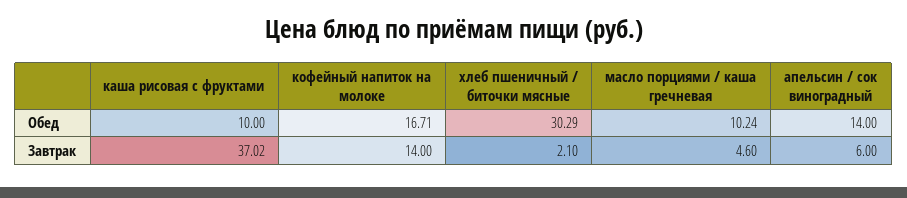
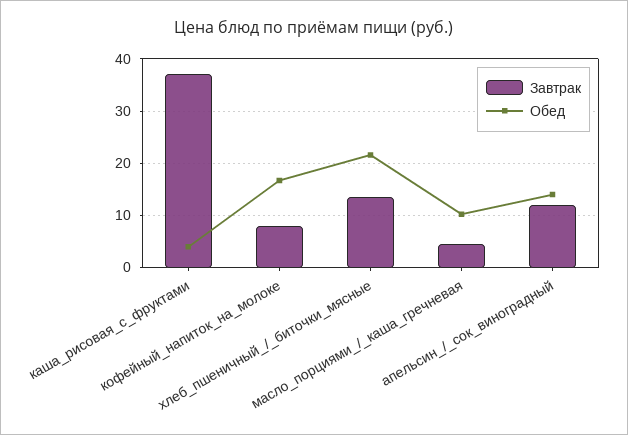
  {
    "Обед": {
-     "каша рисовая с фруктами": 10,
+     "каша рисовая с фруктами": 4,
      "кофейный напиток на молоке": 16.71,
-     "хлеб пшеничный / биточки мясные": 30.29,
+     "хлеб пшеничный / биточки мясные": 22,
      "масло порциями / каша гречневая": 10.24,
      "апельсин / сок виноградный": 14
    },
    "Завтрак": {
      "каша рисовая с фруктами": 37.02,
-     "кофейный напиток на молоке": 14,
+     "кофейный напиток на молоке": 8,
-     "хлеб пшеничный / биточки мясные": 2.1,
+     "хлеб пшеничный / биточки мясные": 14,
      "масло порциями / каша гречневая": 4.6,
-     "апельсин / сок виноградный": 6
+     "апельсин / сок виноградный": 12
    }
  }

